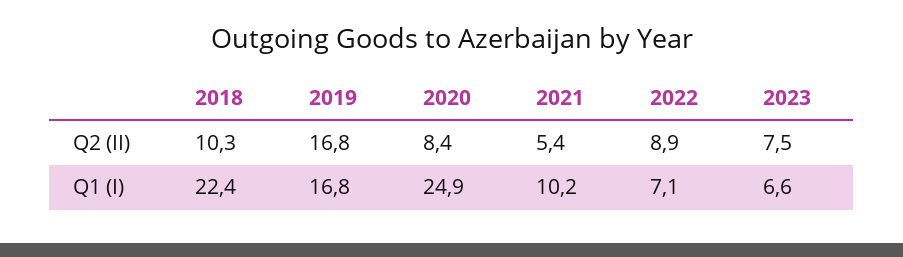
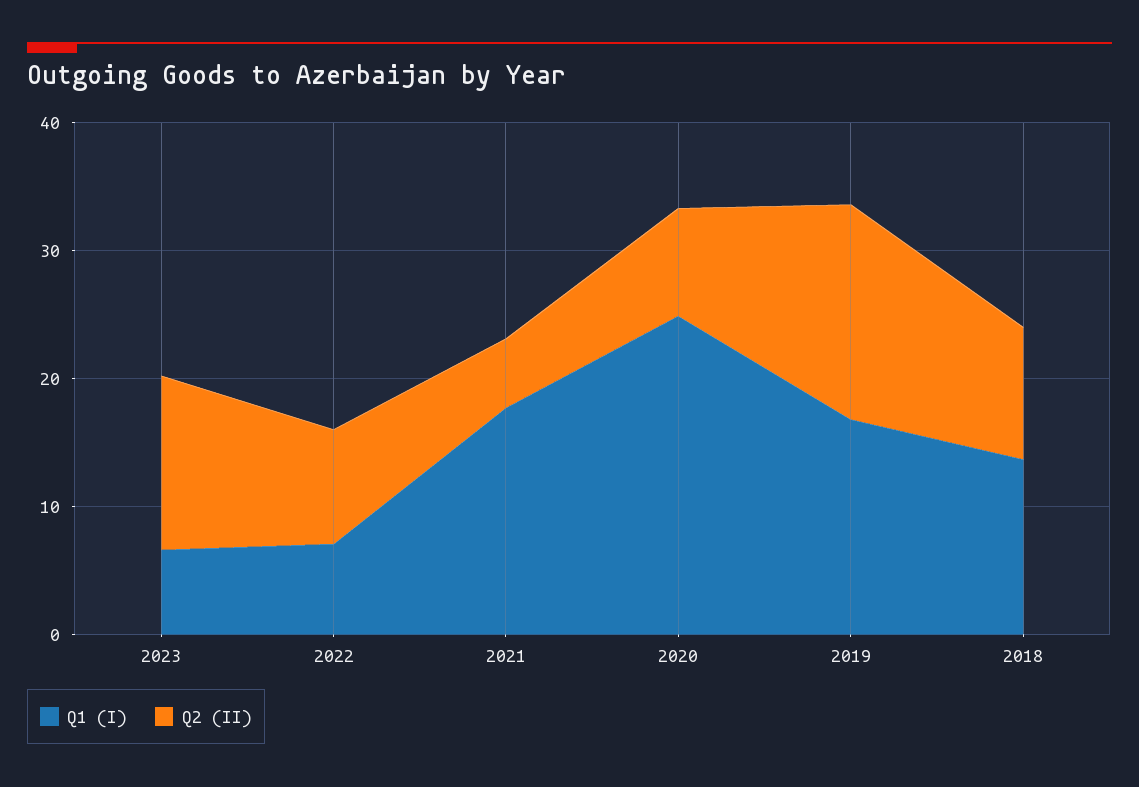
  {
    "Q2 (II)": {
      "2018": 10.3,
      "2019": 16.8,
      "2020": 8.4,
      "2021": 5.4,
      "2022": 8.9,
-     "2023": 7.5
+     "2023": 14
    },
    "Q1 (I)": {
-     "2018": 22.4,
+     "2018": 14,
      "2019": 16.8,
      "2020": 24.9,
-     "2021": 10.2,
+     "2021": 18,
      "2022": 7.1,
      "2023": 6.6
    }
  }

